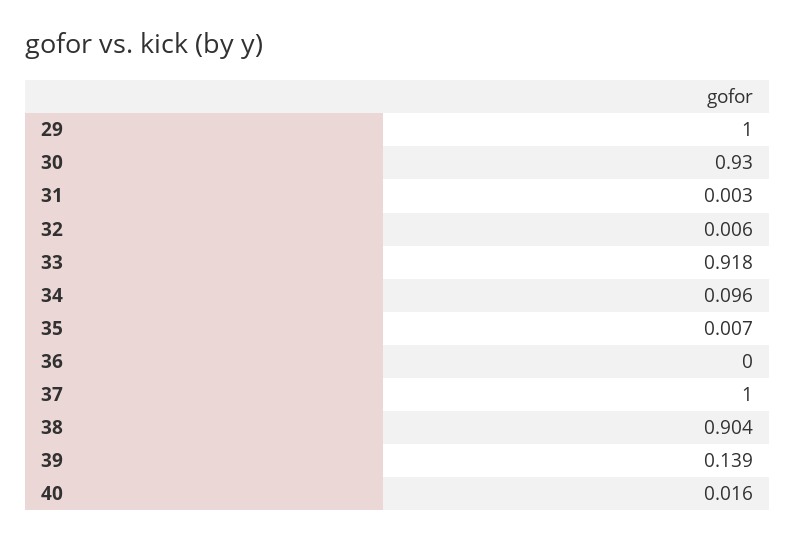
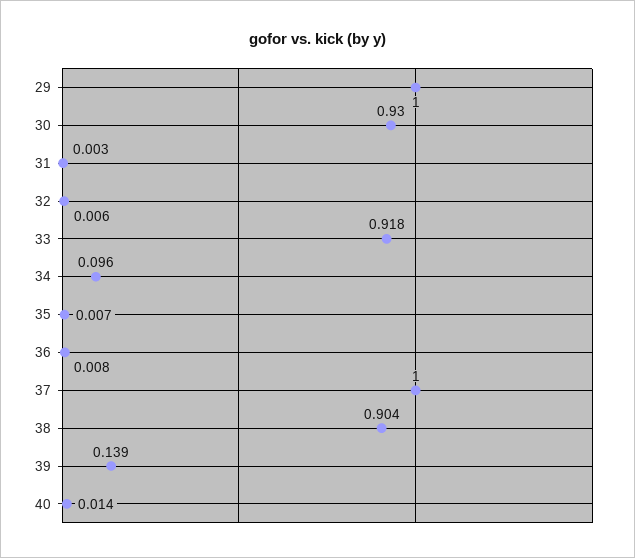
  {
    "29": 1,
    "30": 0.93,
    "31": 0.003,
    "32": 0.006,
    "33": 0.918,
    "34": 0.096,
    "35": 0.007,
-   "36": 0,
+   "36": 0.008,
    "37": 1,
    "38": 0.904,
    "39": 0.139,
-   "40": 0.016
+   "40": 0.014
  }

